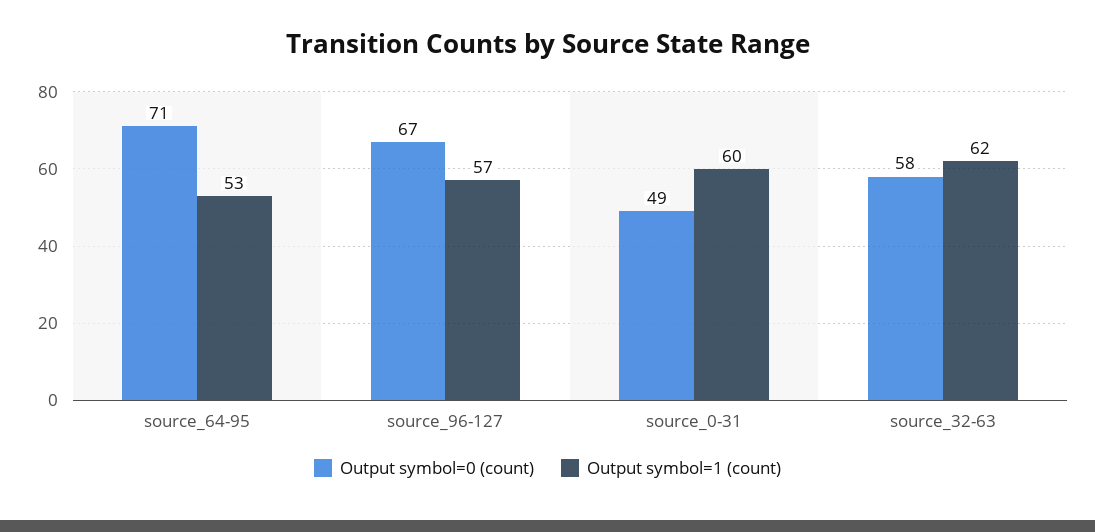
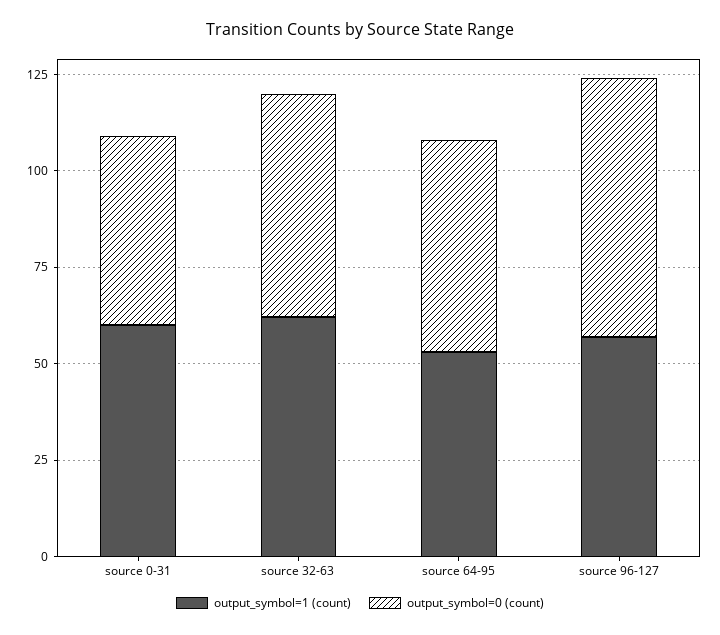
  {
    "Output symbol=0 (count)": {
-     "source_64-95": 71,
+     "source_64-95": 55,
      "source_96-127": 67,
      "source_0-31": 49,
      "source_32-63": 58
    },
    "Output symbol=1 (count)": {
      "source_64-95": 53,
      "source_96-127": 57,
      "source_0-31": 60,
      "source_32-63": 62
    }
  }

